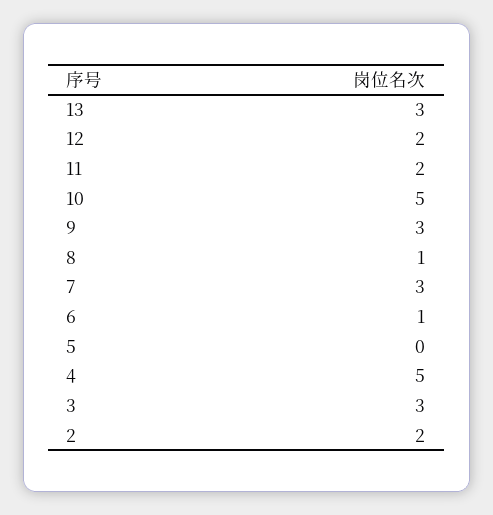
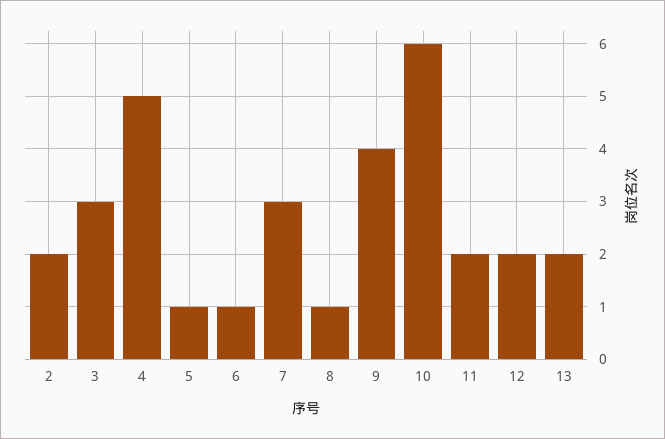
  {
-   "13": 3,
+   "13": 2,
    "12": 2,
    "11": 2,
-   "10": 5,
+   "10": 6,
-   "9": 3,
+   "9": 4,
    "8": 1,
    "7": 3,
    "6": 1,
-   "5": 0,
+   "5": 1,
    "4": 5,
    "3": 3,
    "2": 2
  }

